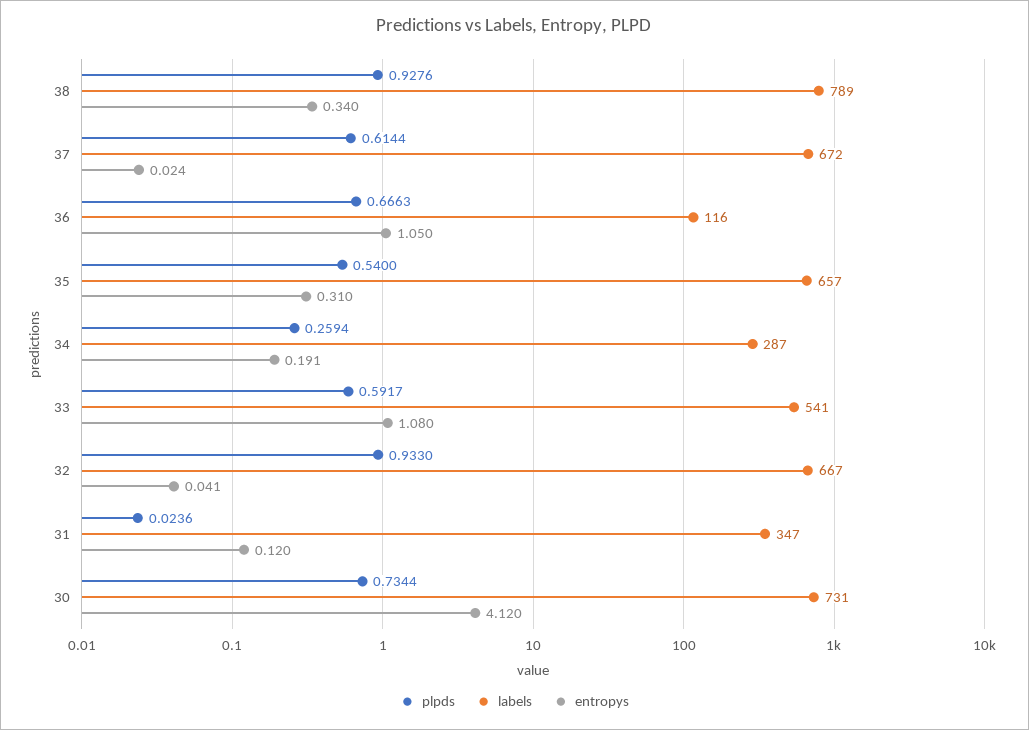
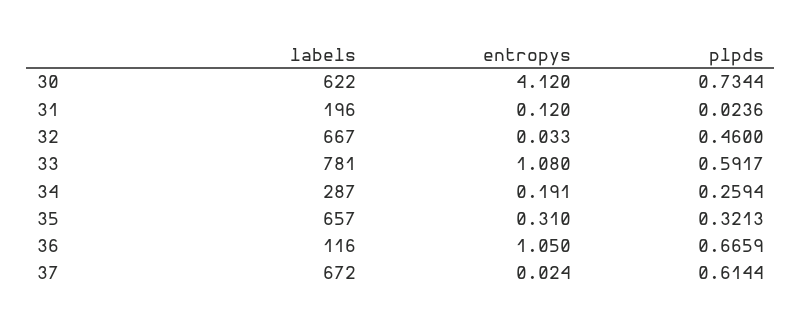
  {
    "plpds": {
-     "38": 0.9276,
      "37": 0.6144,
-     "36": 0.6663,
+     "36": 0.6659,
-     "35": 0.54,
+     "35": 0.3213,
      "34": 0.2594,
      "33": 0.5917,
-     "32": 0.933,
+     "32": 0.46,
      "31": 0.0236,
      "30": 0.7344
    },
    "labels": {
-     "38": 789,
      "37": 672,
      "36": 116,
      "35": 657,
      "34": 287,
-     "33": 541,
+     "33": 781,
      "32": 667,
-     "31": 347,
+     "31": 196,
-     "30": 731
+     "30": 622
    },
    "entropys": {
-     "38": 0.34,
      "37": 0.024,
      "36": 1.05,
      "35": 0.31,
      "34": 0.191,
      "33": 1.08,
-     "32": 0.041,
+     "32": 0.033,
      "31": 0.12,
      "30": 4.12
    }
  }

